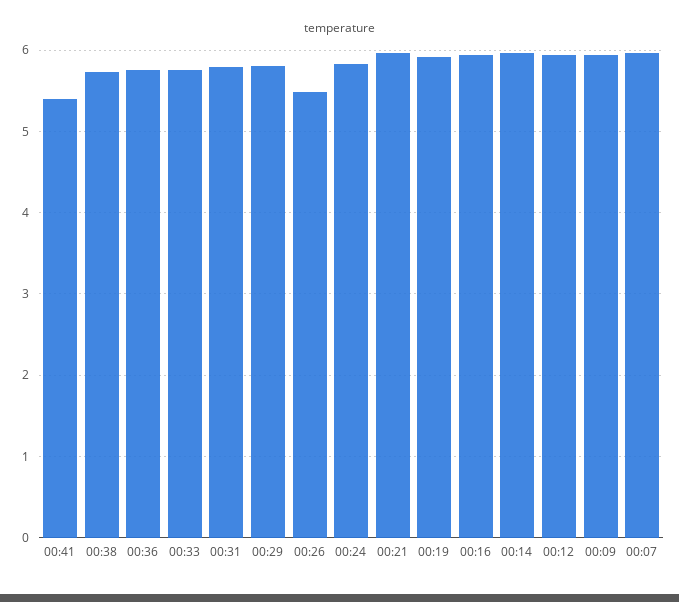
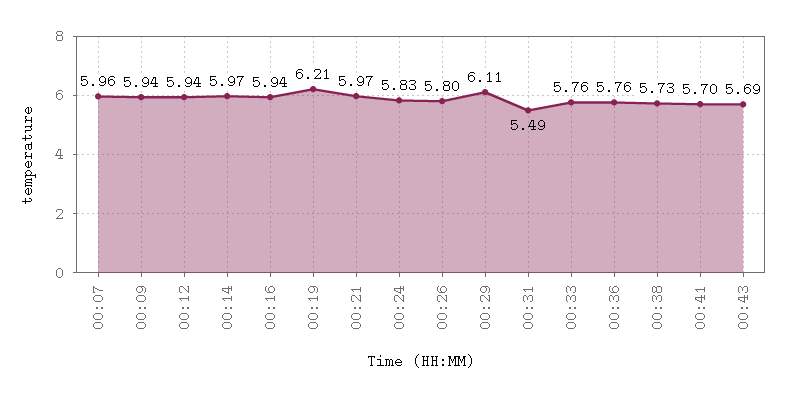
  {
-   "00:41": 5.4,
+   "00:41": 5.7,
    "00:38": 5.73,
    "00:36": 5.76,
    "00:33": 5.76,
-   "00:31": 5.8,
+   "00:31": 5.49,
-   "00:29": 5.8,
+   "00:29": 6.11,
-   "00:26": 5.5,
+   "00:26": 5.8,
    "00:24": 5.83,
    "00:21": 5.97,
-   "00:19": 5.9,
+   "00:19": 6.21,
    "00:16": 5.94,
    "00:14": 5.97,
    "00:12": 5.94,
    "00:09": 5.94,
-   "00:07": 5.96
+   "00:07": 5.96,
+   "00:43": 5.69
  }

